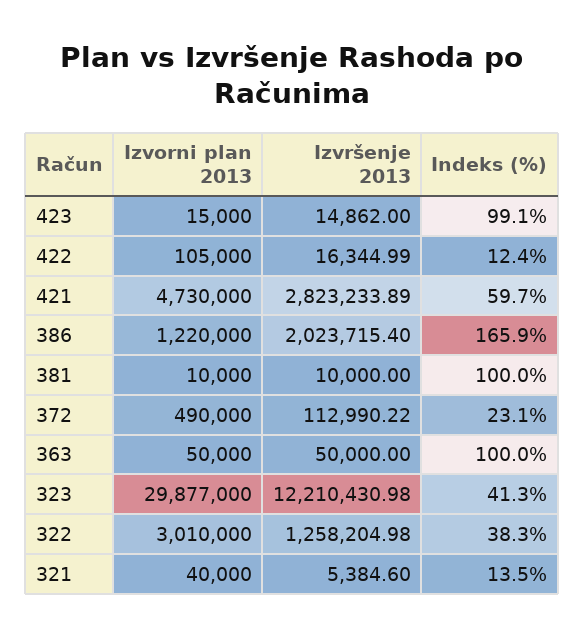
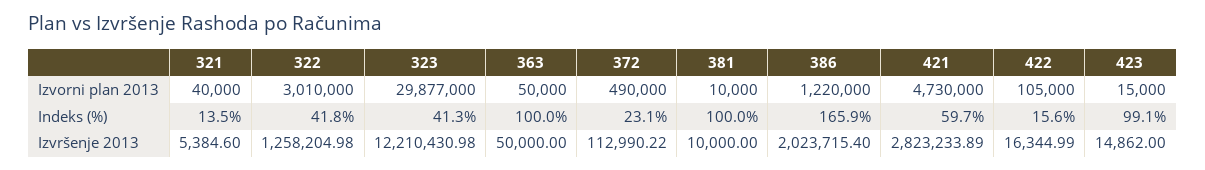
  {
    "Izvorni plan 2013": {
      "423": 15000,
      "422": 105000,
      "421": 4730000,
      "386": 1220000,
      "381": 10000,
      "372": 490000,
      "363": 50000,
      "323": 29877000,
      "322": 3010000,
      "321": 40000
    },
    "Izvršenje 2013": {
      "423": 14862,
      "422": 16344.99,
      "421": 2823233.89,
      "386": 2023715.4,
      "381": 10000,
      "372": 112990.22,
      "363": 50000,
      "323": 12210430.98,
      "322": 1258204.98,
      "321": 5384.6
    },
    "Indeks (%)": {
      "423": 99.1,
-     "422": 12.4,
+     "422": 15.6,
      "421": 59.7,
      "386": 165.9,
      "381": 100,
      "372": 23.1,
      "363": 100,
      "323": 41.3,
-     "322": 38.3,
+     "322": 41.8,
      "321": 13.5
    }
  }

